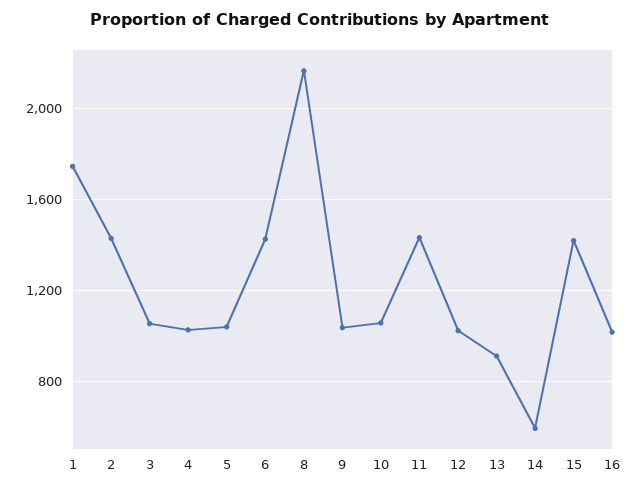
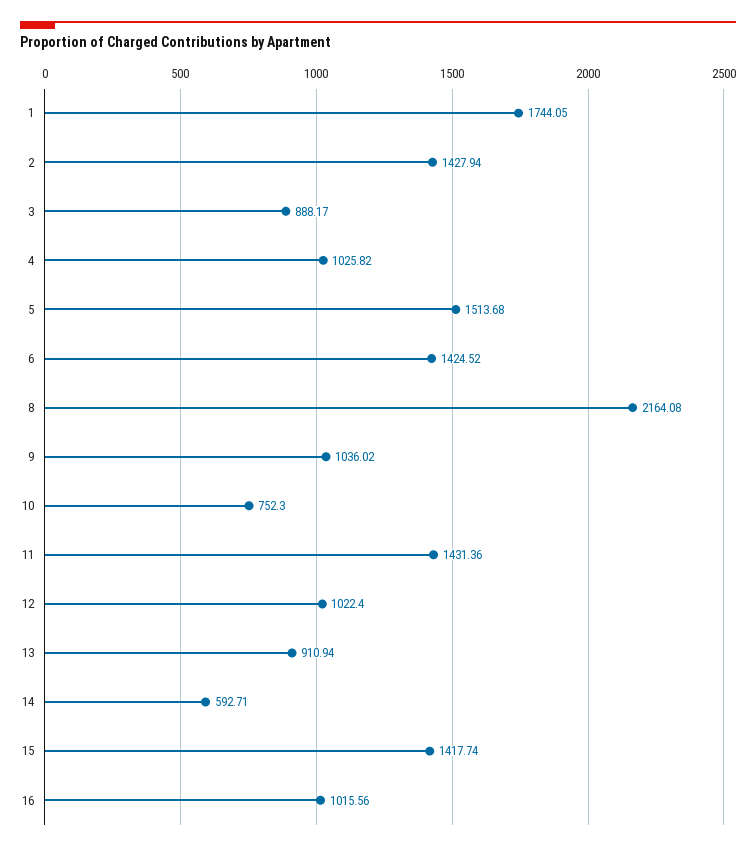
  {
    "1": 1744.05,
    "2": 1427.94,
-   "3": 1050,
+   "3": 888.17,
    "4": 1025.82,
-   "5": 1050,
+   "5": 1513.68,
    "6": 1424.52,
    "8": 2164.08,
    "9": 1036.02,
-   "10": 1050,
+   "10": 752.3,
    "11": 1431.36,
    "12": 1022.4,
    "13": 910.94,
    "14": 592.71,
    "15": 1417.74,
    "16": 1015.56
  }

